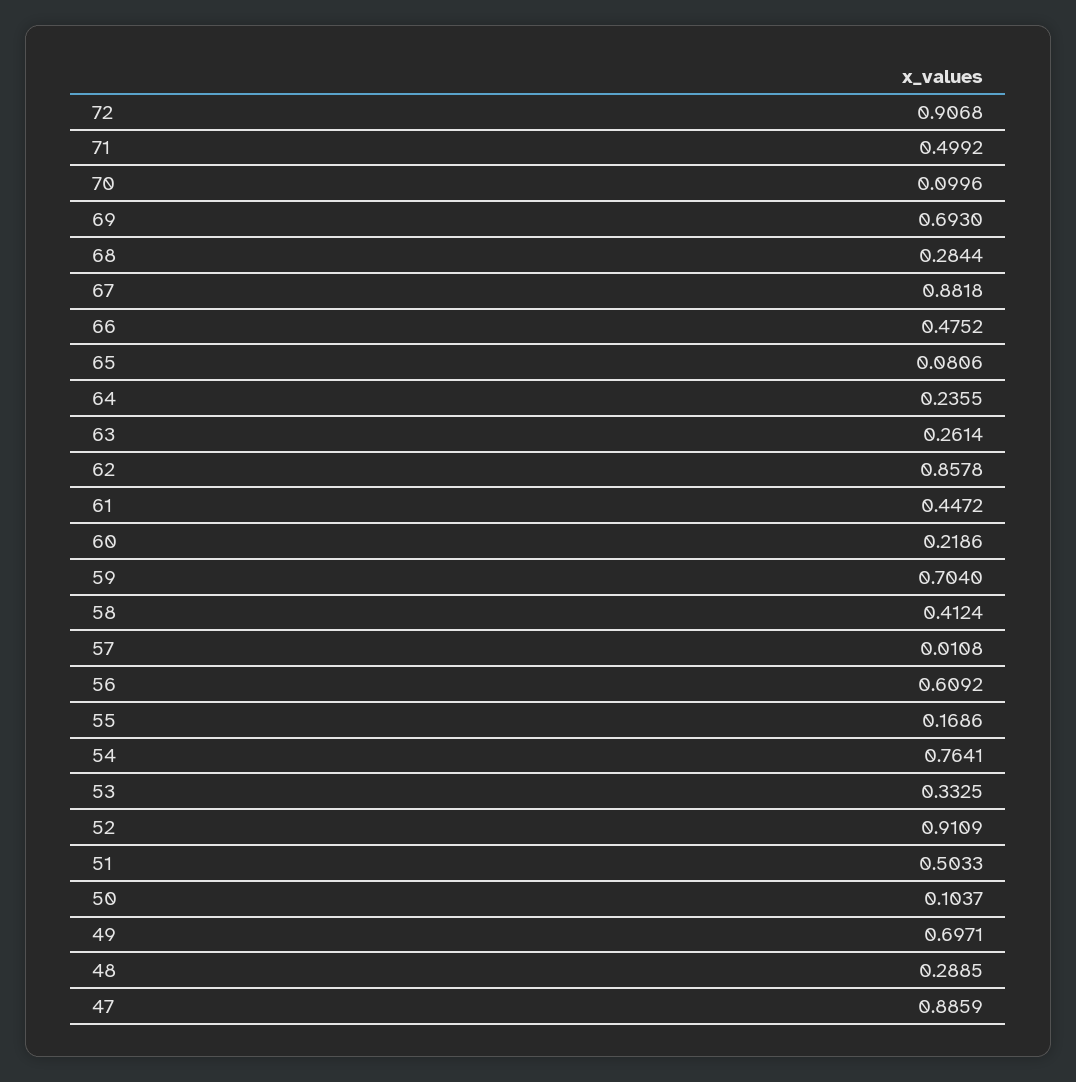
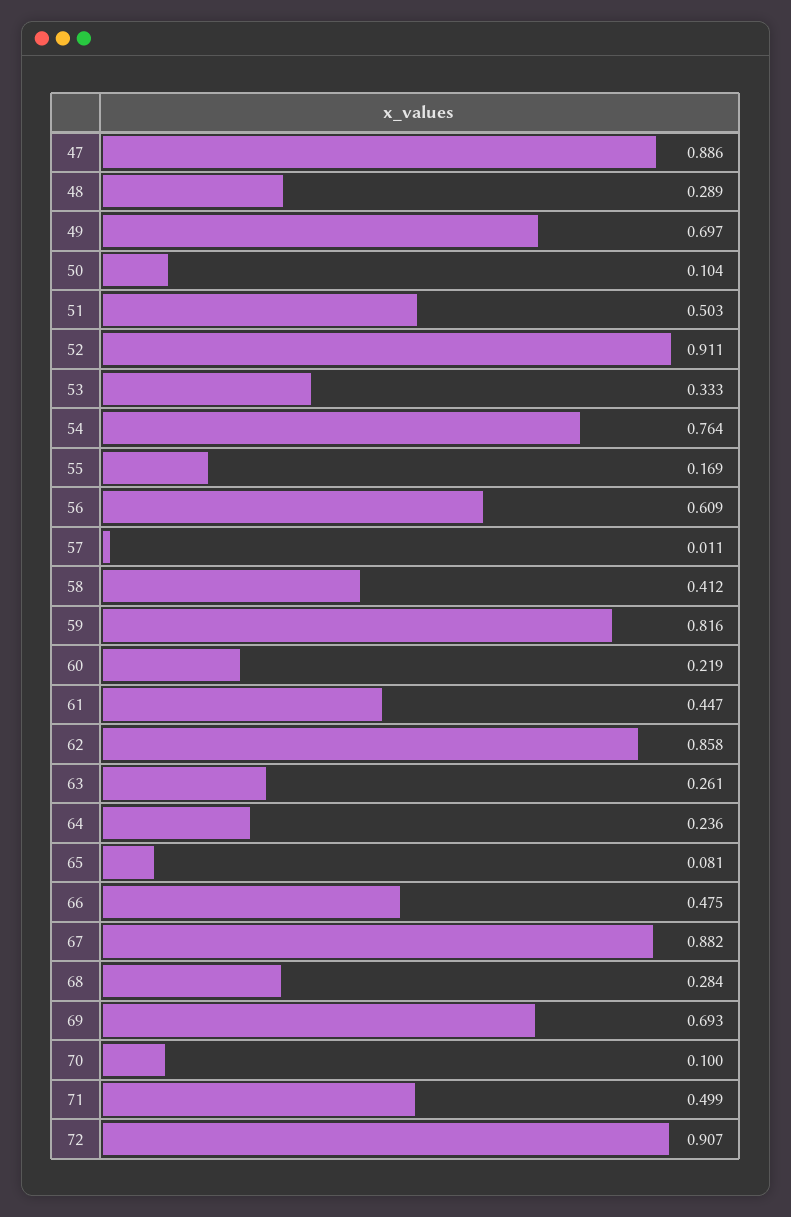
  {
    "72": 0.9068,
    "71": 0.4992,
    "70": 0.0996,
    "69": 0.693,
    "68": 0.2844,
    "67": 0.8818,
    "66": 0.4752,
    "65": 0.0806,
    "64": 0.2355,
    "63": 0.2614,
    "62": 0.8578,
    "61": 0.4472,
    "60": 0.2186,
-   "59": 0.704,
+   "59": 0.816,
    "58": 0.4124,
    "57": 0.0108,
    "56": 0.6092,
    "55": 0.1686,
    "54": 0.7641,
    "53": 0.3325,
    "52": 0.9109,
    "51": 0.5033,
    "50": 0.1037,
    "49": 0.6971,
    "48": 0.2885,
    "47": 0.8859
  }

